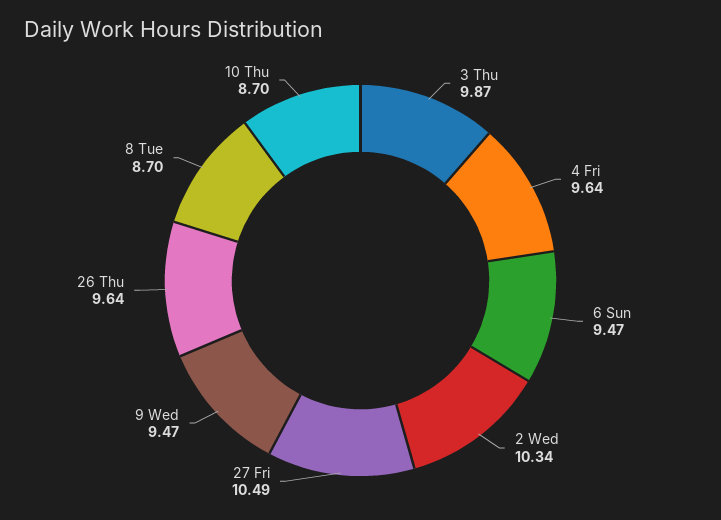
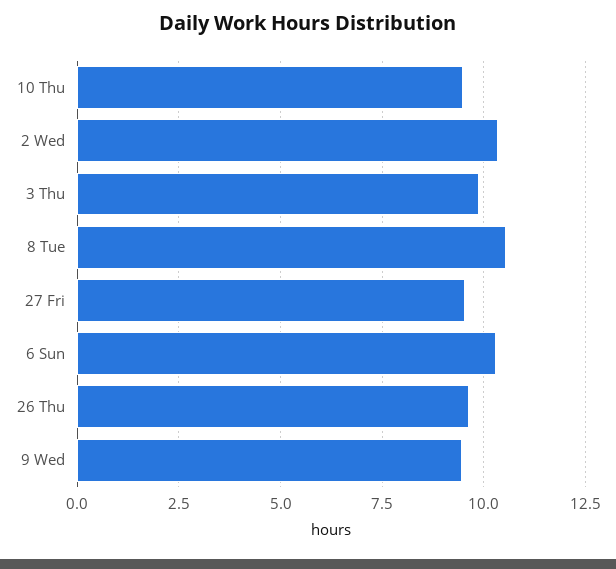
  {
    "3 Thu": 9.87,
-   "4 Fri": 9.64,
-   "6 Sun": 9.47,
+   "6 Sun": 10.25,
    "2 Wed": 10.34,
-   "27 Fri": 10.49,
+   "27 Fri": 9.5,
    "9 Wed": 9.47,
    "26 Thu": 9.64,
-   "8 Tue": 8.7,
+   "8 Tue": 10.5,
-   "10 Thu": 8.7
+   "10 Thu": 9.5
  }

